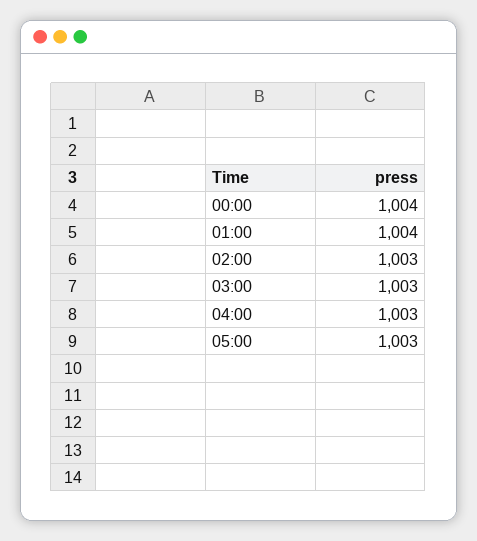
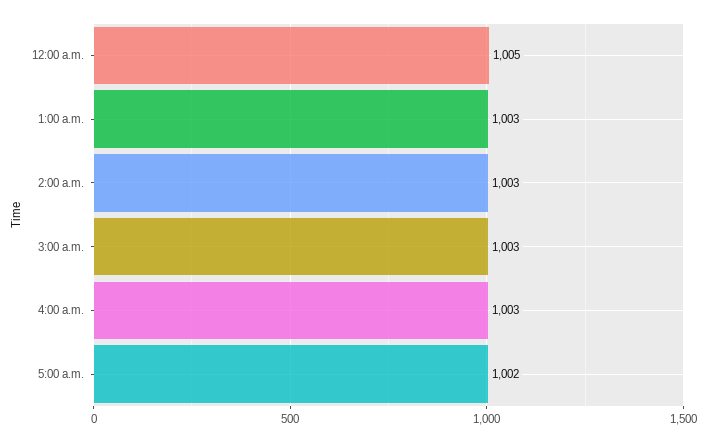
  {
-   "00:00": 1004,
+   "00:00": 1005,
-   "01:00": 1004,
+   "01:00": 1003,
    "02:00": 1003,
    "03:00": 1003,
    "04:00": 1003,
-   "05:00": 1003
+   "05:00": 1002
  }

